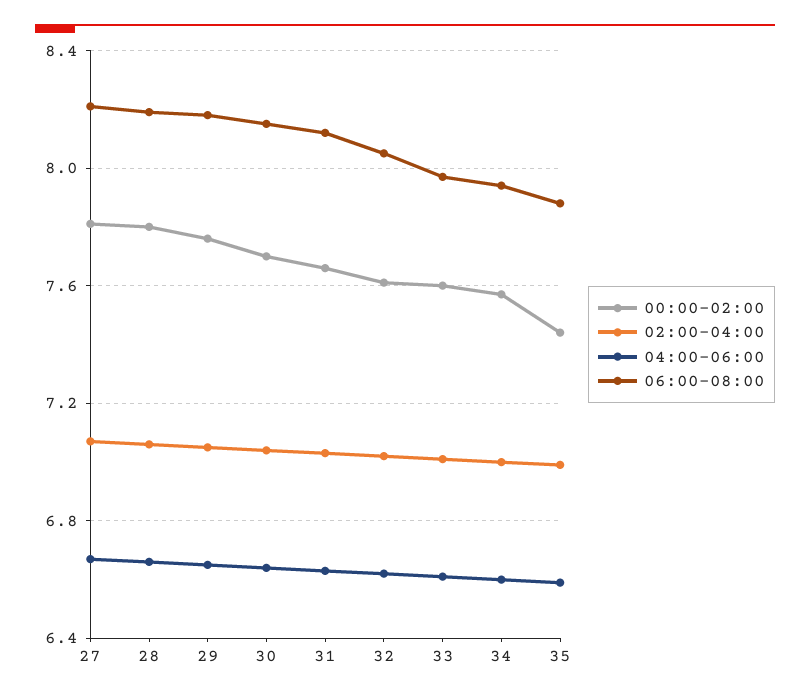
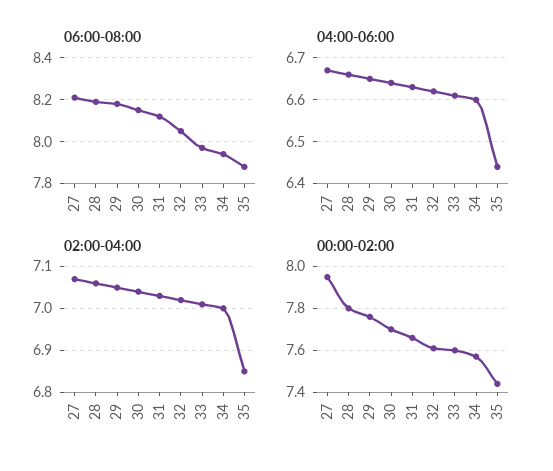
  {
    "00:00-02:00": {
-     "27": 7.8,
+     "27": 7.95,
      "28": 7.8,
      "29": 7.75,
      "30": 7.7,
      "31": 7.65,
      "32": 7.6,
      "33": 7.6,
      "34": 7.55,
      "35": 7.45
    },
    "02:00-04:00": {
      "27": 7.05,
      "28": 7.05,
      "29": 7.05,
      "30": 7.05,
      "31": 7.05,
      "32": 7,
      "33": 7,
      "34": 7,
-     "35": 7
+     "35": 6.85
    },
    "04:00-06:00": {
      "27": 6.65,
      "28": 6.65,
      "29": 6.65,
      "30": 6.65,
      "31": 6.65,
      "32": 6.6,
      "33": 6.6,
      "34": 6.6,
-     "35": 6.6
+     "35": 6.45
    },
    "06:00-08:00": {
      "27": 8.2,
      "28": 8.2,
      "29": 8.2,
      "30": 8.15,
      "31": 8.1,
      "32": 8.05,
      "33": 7.95,
      "34": 7.95,
      "35": 7.9
    }
  }

